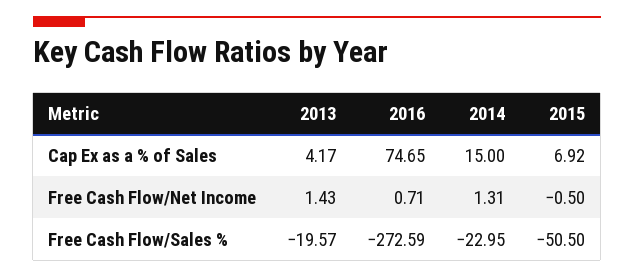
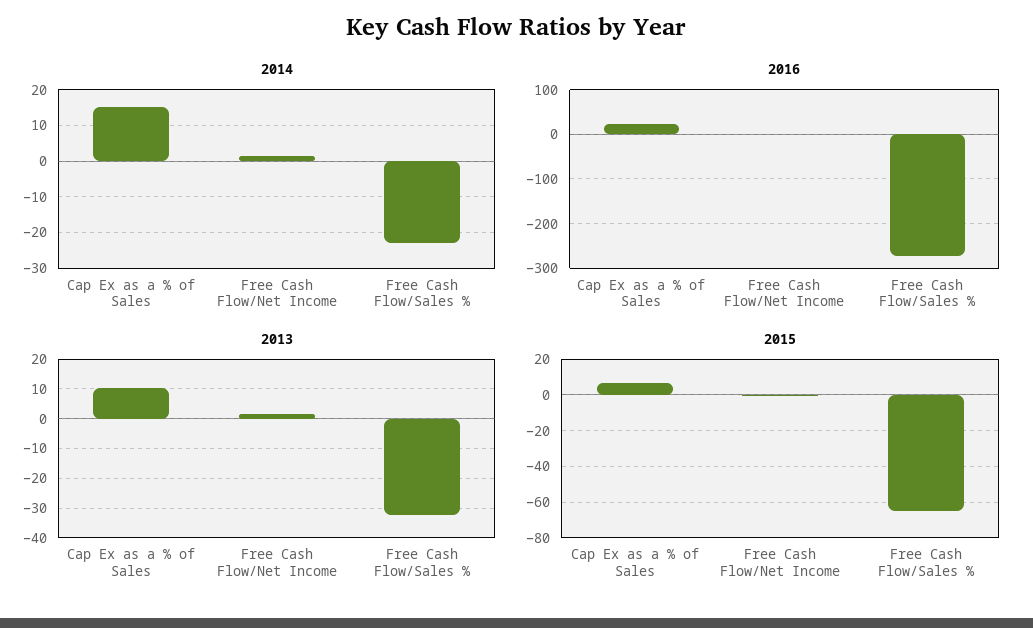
  {
    "2013": {
-     "Cap Ex as a % of Sales": 4.17,
+     "Cap Ex as a % of Sales": 10,
      "Free Cash Flow/Net Income": 1.43,
-     "Free Cash Flow/Sales %": -19.57
+     "Free Cash Flow/Sales %": -32.5
    },
    "2016": {
-     "Cap Ex as a % of Sales": 74.65,
+     "Cap Ex as a % of Sales": 20,
      "Free Cash Flow/Net Income": 0.71,
      "Free Cash Flow/Sales %": -272.59
    },
    "2014": {
      "Cap Ex as a % of Sales": 15,
      "Free Cash Flow/Net Income": 1.31,
      "Free Cash Flow/Sales %": -22.95
    },
    "2015": {
      "Cap Ex as a % of Sales": 6.92,
      "Free Cash Flow/Net Income": -0.5,
-     "Free Cash Flow/Sales %": -50.5
+     "Free Cash Flow/Sales %": -65
    }
  }

